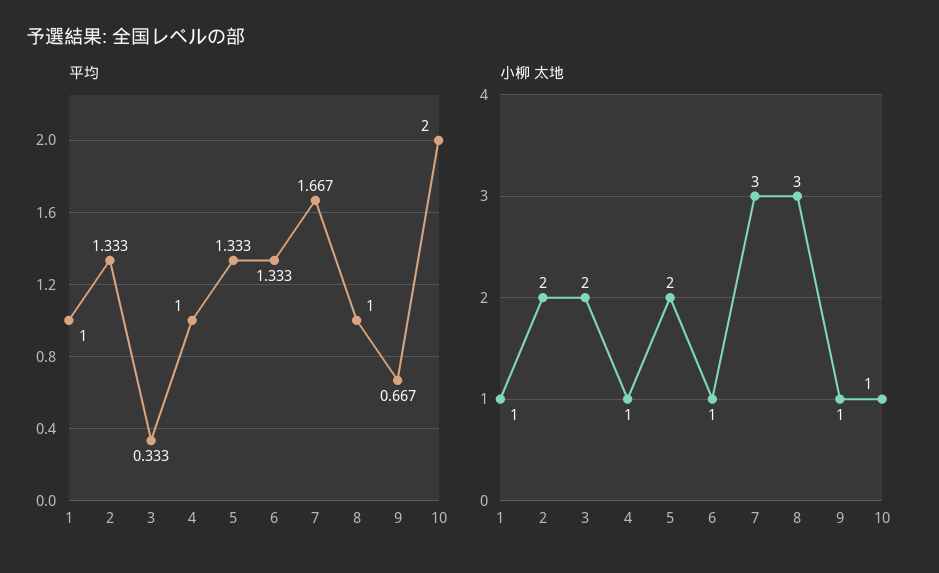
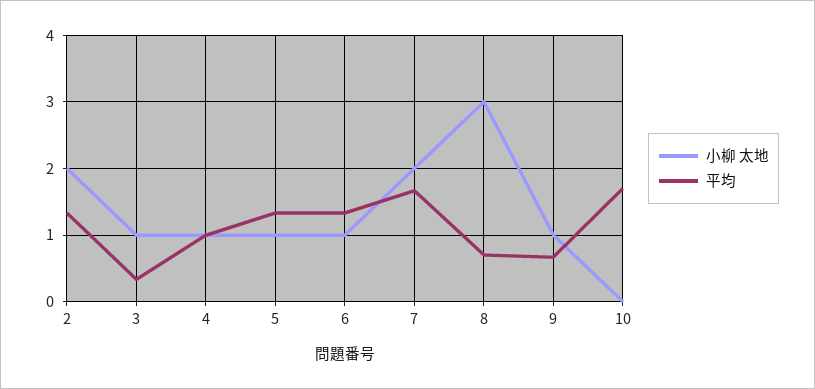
  {
    "平均": {
-     "1": 1,
      "2": 1.333,
      "3": 0.333,
      "4": 1,
      "5": 1.333,
      "6": 1.333,
      "7": 1.667,
-     "8": 1,
+     "8": 0.7,
      "9": 0.667,
-     "10": 2
+     "10": 1.7
    },
    "小柳 太地": {
-     "1": 1,
      "2": 2,
-     "3": 2,
+     "3": 1,
      "4": 1,
-     "5": 2,
+     "5": 1,
      "6": 1,
-     "7": 3,
+     "7": 2,
      "8": 3,
      "9": 1,
-     "10": 1
+     "10": 0
    }
  }

